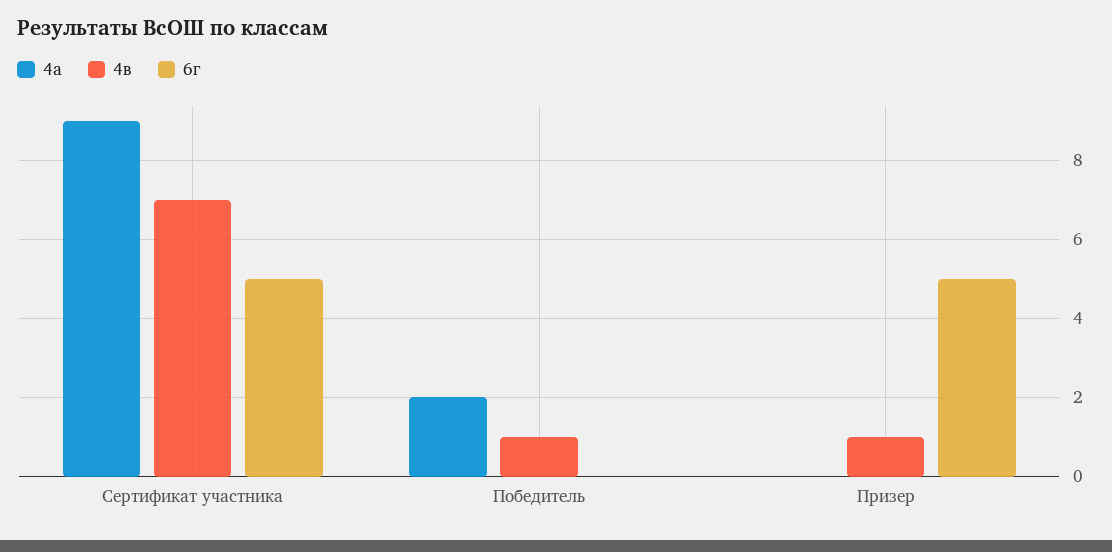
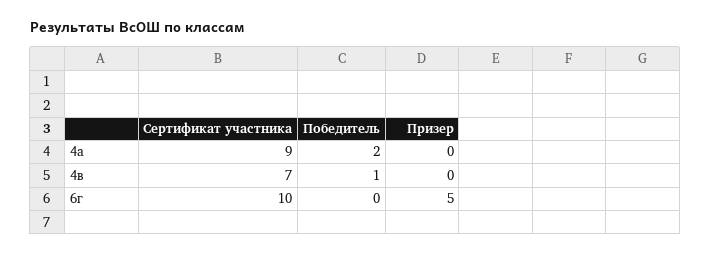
  {
    "4а": {
      "Сертификат участника": 9,
      "Победитель": 2,
      "Призер": 0
    },
    "4в": {
      "Сертификат участника": 7,
      "Победитель": 1,
-     "Призер": 1
+     "Призер": 0
    },
    "6г": {
-     "Сертификат участника": 5,
+     "Сертификат участника": 10,
      "Победитель": 0,
      "Призер": 5
    }
  }

